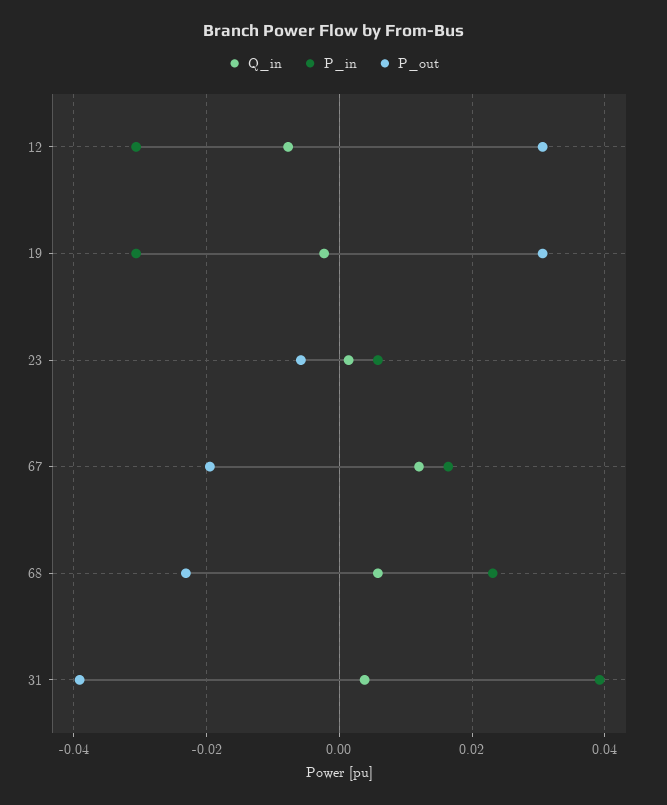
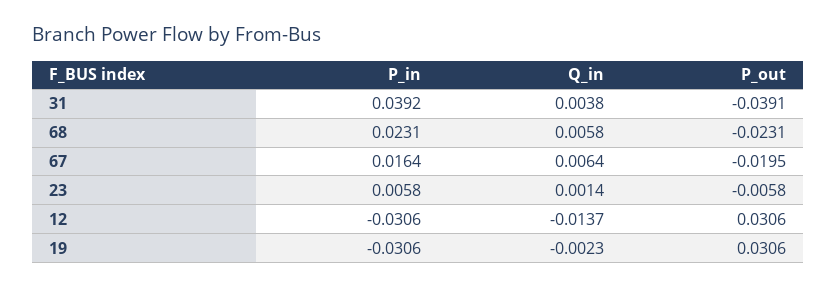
  {
    "Q_in": {
-     "12": -0.008,
+     "12": -0.0137,
      "19": -0.0023,
      "23": 0.0014,
-     "67": 0.012,
+     "67": 0.0064,
      "68": 0.0058,
      "31": 0.0038
    },
    "P_in": {
      "12": -0.0306,
      "19": -0.0306,
      "23": 0.0058,
      "67": 0.0164,
      "68": 0.0231,
      "31": 0.0392
    },
    "P_out": {
      "12": 0.0306,
      "19": 0.0306,
      "23": -0.0058,
      "67": -0.0195,
      "68": -0.0231,
      "31": -0.0391
    }
  }

